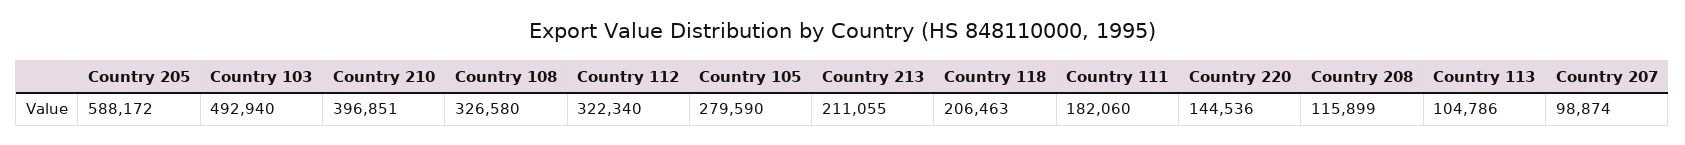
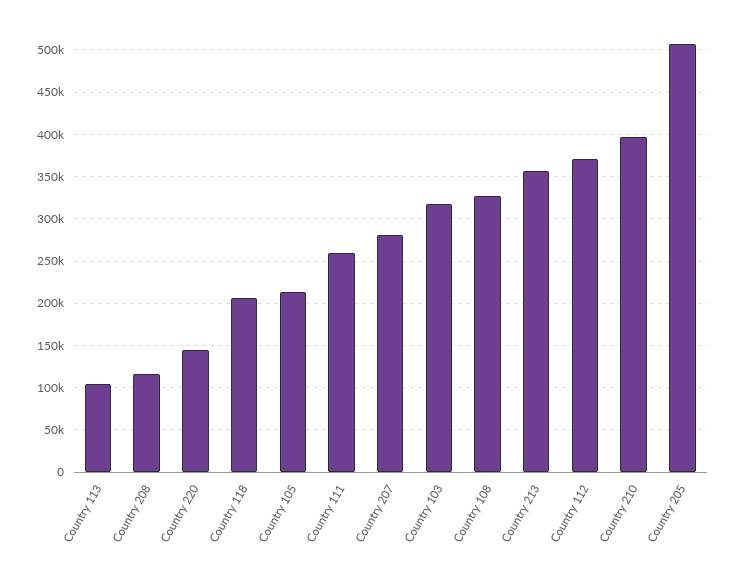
  {
-   "Country 205": 588172,
+   "Country 205": 510000,
-   "Country 103": 492940,
+   "Country 103": 320000,
    "Country 210": 396851,
    "Country 108": 326580,
-   "Country 112": 322340,
+   "Country 112": 370000,
-   "Country 105": 279590,
+   "Country 105": 210000,
-   "Country 213": 211055,
+   "Country 213": 360000,
    "Country 118": 206463,
-   "Country 111": 182060,
+   "Country 111": 260000,
    "Country 220": 144536,
    "Country 208": 115899,
    "Country 113": 104786,
-   "Country 207": 98874
+   "Country 207": 280000
  }

